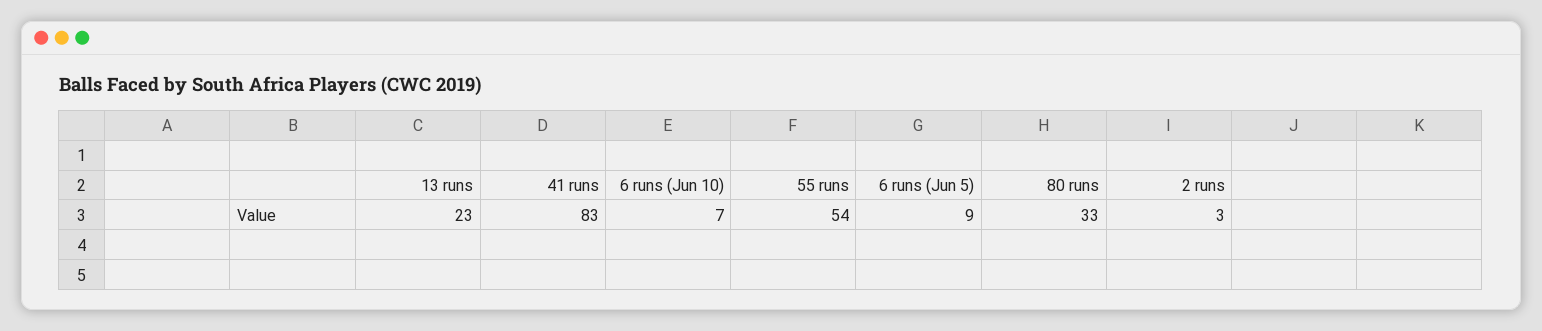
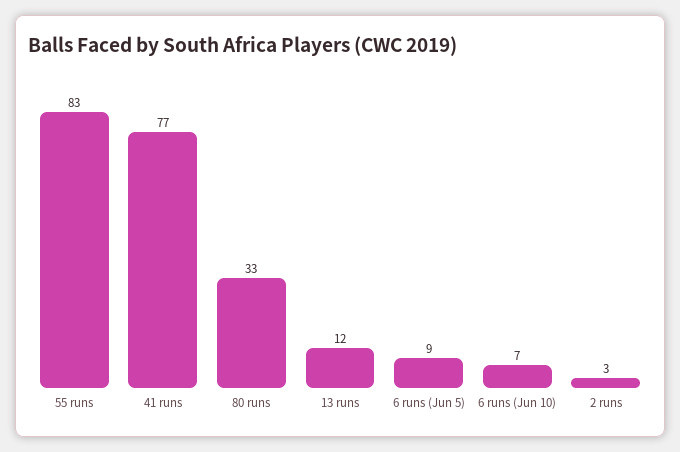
  {
-   "13 runs": 23,
+   "13 runs": 12,
-   "41 runs": 83,
+   "41 runs": 77,
    "6 runs (Jun 10)": 7,
-   "55 runs": 54,
+   "55 runs": 83,
    "6 runs (Jun 5)": 9,
    "80 runs": 33,
    "2 runs": 3
  }

